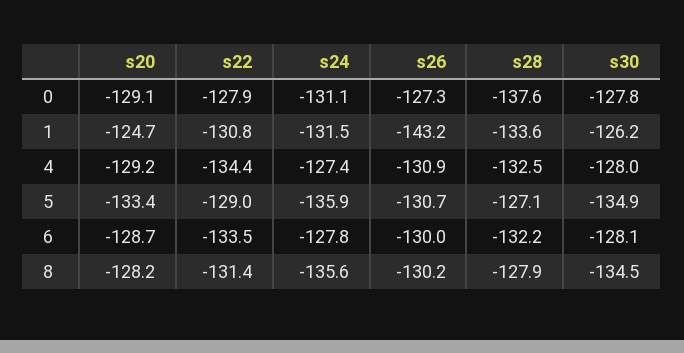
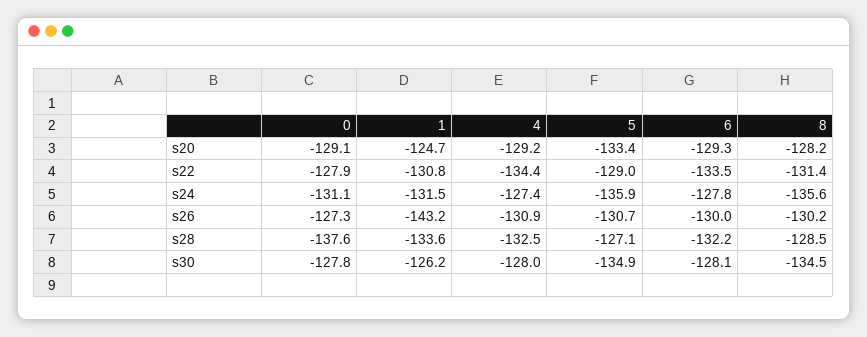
  {
    "s20": {
      "0": -129.1,
      "1": -124.7,
      "4": -129.2,
      "5": -133.4,
-     "6": -128.7,
+     "6": -129.3,
      "8": -128.2
    },
    "s22": {
      "0": -127.9,
      "1": -130.8,
      "4": -134.4,
      "5": -129,
      "6": -133.5,
      "8": -131.4
    },
    "s24": {
      "0": -131.1,
      "1": -131.5,
      "4": -127.4,
      "5": -135.9,
      "6": -127.8,
      "8": -135.6
    },
    "s26": {
      "0": -127.3,
      "1": -143.2,
      "4": -130.9,
      "5": -130.7,
      "6": -130,
      "8": -130.2
    },
    "s28": {
      "0": -137.6,
      "1": -133.6,
      "4": -132.5,
      "5": -127.1,
      "6": -132.2,
-     "8": -127.9
+     "8": -128.5
    },
    "s30": {
      "0": -127.8,
      "1": -126.2,
      "4": -128,
      "5": -134.9,
      "6": -128.1,
      "8": -134.5
    }
  }

